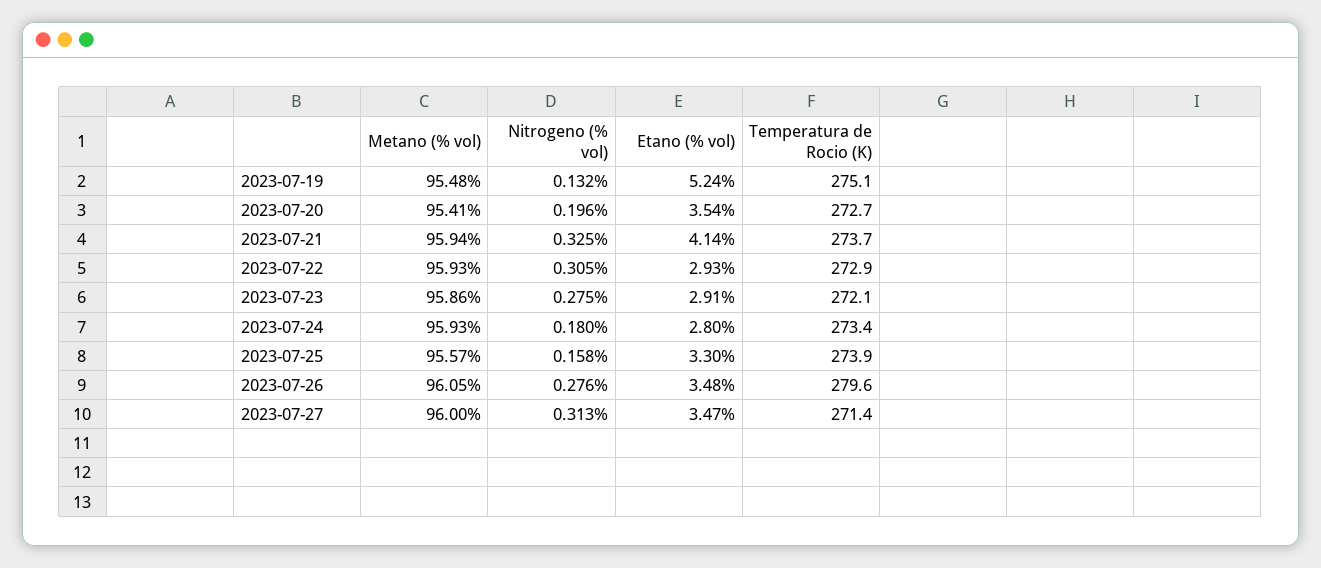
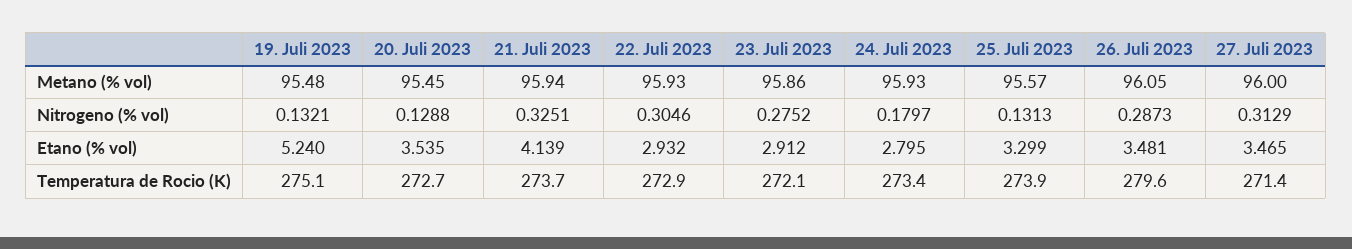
  {
    "Metano (% vol)": {
      "2023-07-19": 95.48,
-     "2023-07-20": 95.41,
+     "2023-07-20": 95.45,
      "2023-07-21": 95.94,
      "2023-07-22": 95.93,
      "2023-07-23": 95.86,
      "2023-07-24": 95.93,
      "2023-07-25": 95.57,
      "2023-07-26": 96.05,
      "2023-07-27": 96
    },
    "Nitrogeno (% vol)": {
      "2023-07-19": 0.1321,
-     "2023-07-20": 0.196,
+     "2023-07-20": 0.1288,
      "2023-07-21": 0.3251,
      "2023-07-22": 0.3046,
      "2023-07-23": 0.2752,
      "2023-07-24": 0.1797,
-     "2023-07-25": 0.158,
+     "2023-07-25": 0.1313,
-     "2023-07-26": 0.276,
+     "2023-07-26": 0.2873,
      "2023-07-27": 0.3129
    },
    "Etano (% vol)": {
      "2023-07-19": 5.24,
      "2023-07-20": 3.535,
      "2023-07-21": 4.139,
      "2023-07-22": 2.932,
      "2023-07-23": 2.912,
      "2023-07-24": 2.795,
      "2023-07-25": 3.299,
      "2023-07-26": 3.481,
      "2023-07-27": 3.465
    },
    "Temperatura de Rocio (K)": {
      "2023-07-19": 275.1,
      "2023-07-20": 272.7,
      "2023-07-21": 273.7,
      "2023-07-22": 272.9,
      "2023-07-23": 272.1,
      "2023-07-24": 273.4,
      "2023-07-25": 273.9,
      "2023-07-26": 279.6,
      "2023-07-27": 271.4
    }
  }

